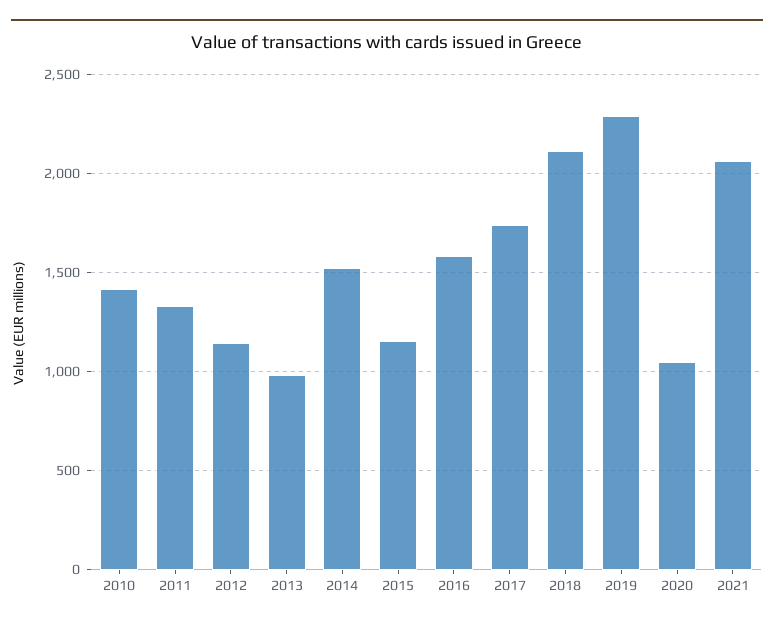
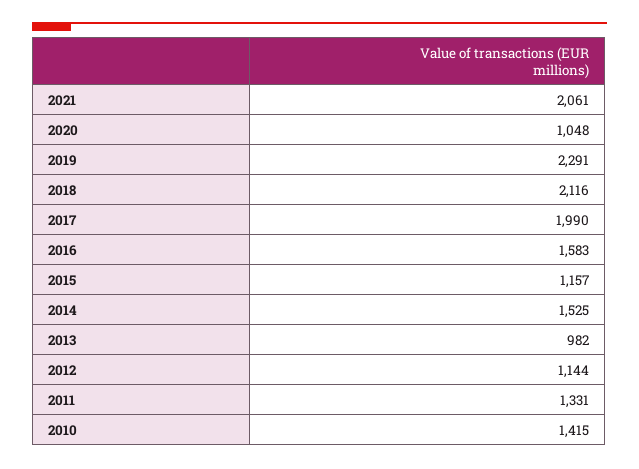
  {
    "2010": 1415,
    "2011": 1331,
    "2012": 1144,
    "2013": 982,
    "2014": 1525,
    "2015": 1157,
    "2016": 1583,
-   "2017": 1750,
+   "2017": 1990,
    "2018": 2116,
    "2019": 2291,
    "2020": 1048,
    "2021": 2061
  }

